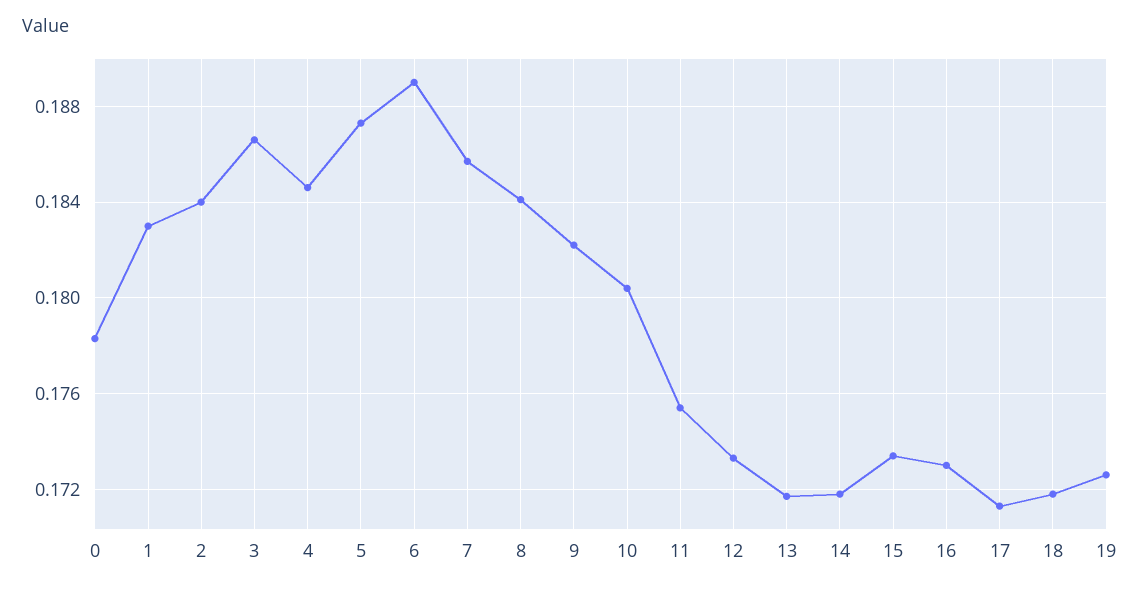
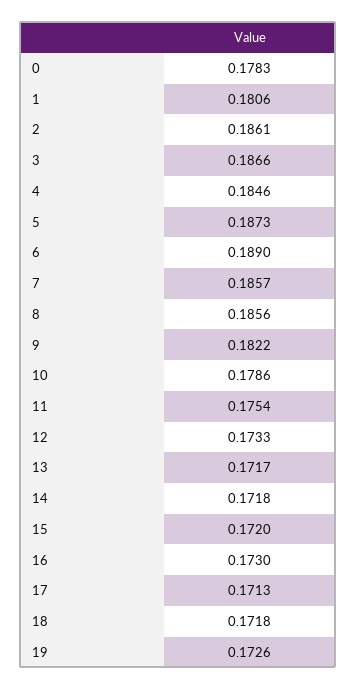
  {
    "0": 0.1783,
-   "1": 0.183,
+   "1": 0.1806,
-   "2": 0.184,
+   "2": 0.1861,
    "3": 0.1866,
    "4": 0.1846,
    "5": 0.1873,
    "6": 0.189,
    "7": 0.1857,
-   "8": 0.184,
+   "8": 0.1856,
    "9": 0.1822,
-   "10": 0.1805,
+   "10": 0.1786,
    "11": 0.1754,
    "12": 0.1733,
    "13": 0.1717,
    "14": 0.1718,
-   "15": 0.1735,
+   "15": 0.172,
    "16": 0.173,
    "17": 0.1713,
    "18": 0.1718,
    "19": 0.1726
  }

